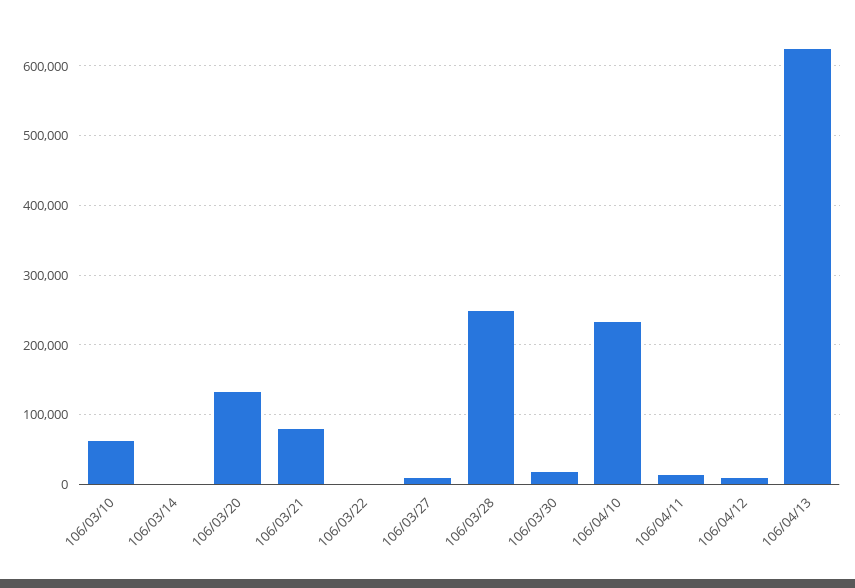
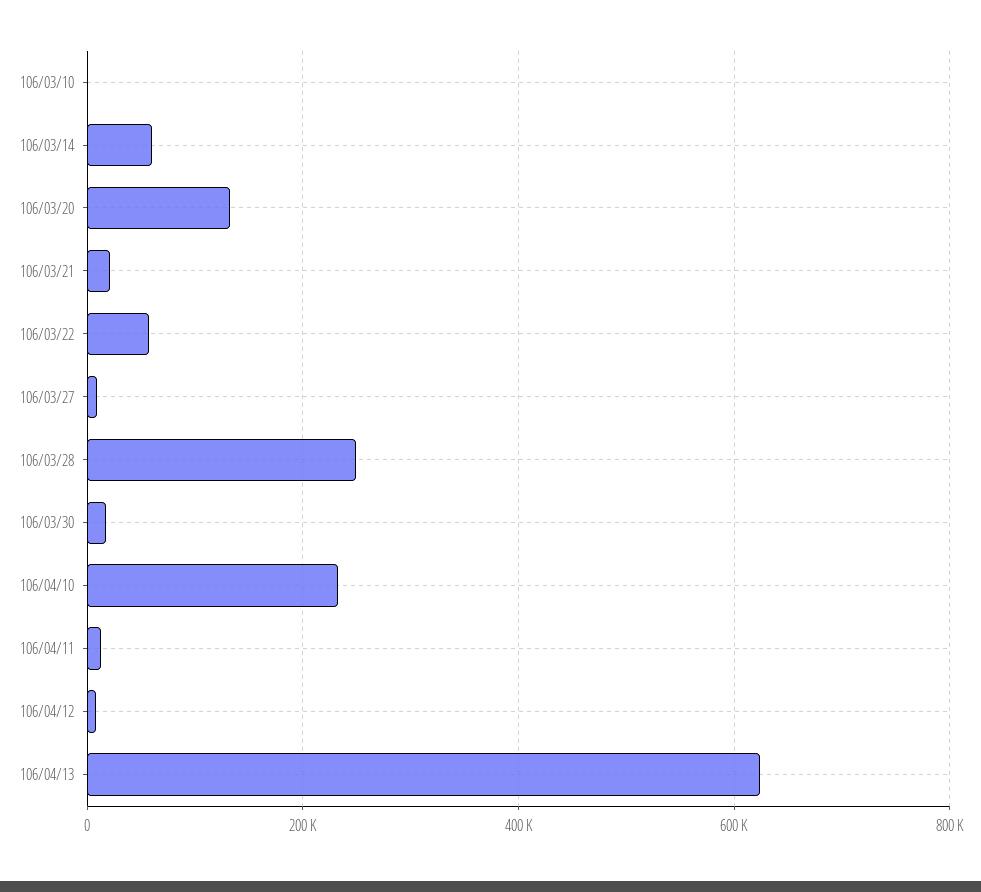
  {
-   "106/03/10": 60000,
+   "106/03/10": 0,
-   "106/03/14": 0,
+   "106/03/14": 60000,
    "106/03/20": 130000,
-   "106/03/21": 80000,
+   "106/03/21": 20000,
-   "106/03/22": 0,
+   "106/03/22": 60000,
    "106/03/27": 10000,
    "106/03/28": 250000,
    "106/03/30": 20000,
    "106/04/10": 230000,
    "106/04/11": 10000,
    "106/04/12": 10000,
    "106/04/13": 620000
  }

